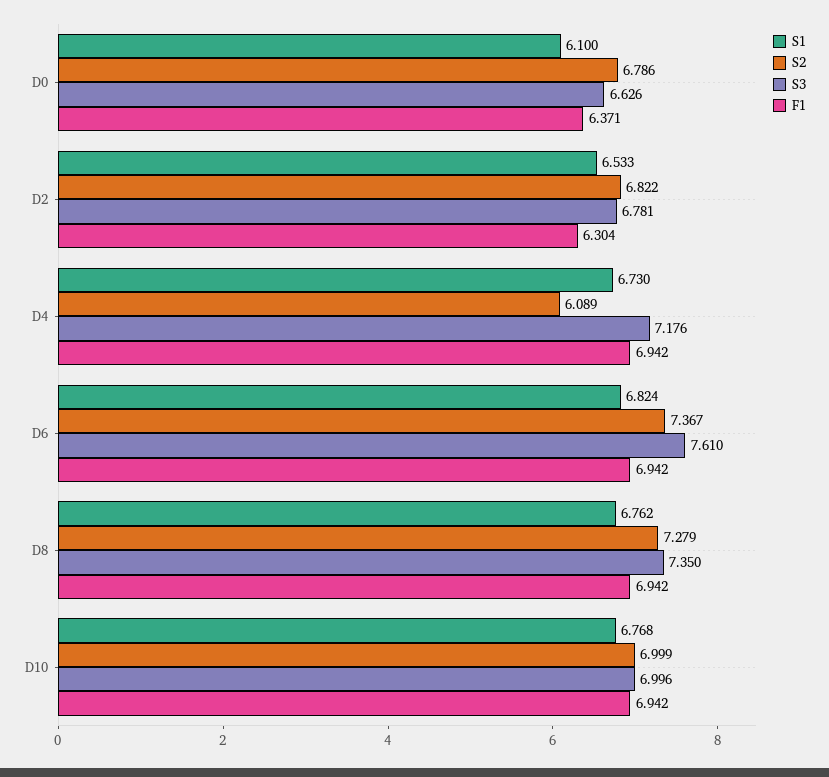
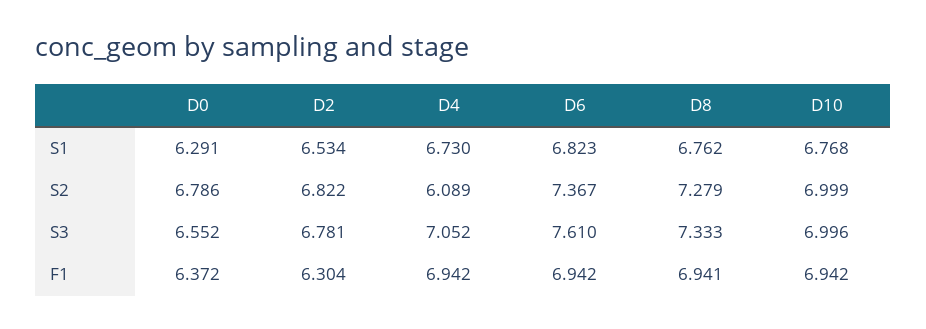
  {
    "S1": {
-     "D0": 6.1,
+     "D0": 6.291,
-     "D2": 6.533,
+     "D2": 6.534,
      "D4": 6.73,
-     "D6": 6.824,
+     "D6": 6.823,
      "D8": 6.762,
      "D10": 6.768
    },
    "S2": {
      "D0": 6.786,
      "D2": 6.822,
      "D4": 6.089,
      "D6": 7.367,
      "D8": 7.279,
      "D10": 6.999
    },
    "S3": {
-     "D0": 6.626,
+     "D0": 6.552,
      "D2": 6.781,
-     "D4": 7.176,
+     "D4": 7.052,
      "D6": 7.61,
-     "D8": 7.35,
+     "D8": 7.333,
      "D10": 6.996
    },
    "F1": {
-     "D0": 6.371,
+     "D0": 6.372,
      "D2": 6.304,
      "D4": 6.942,
      "D6": 6.942,
-     "D8": 6.942,
+     "D8": 6.941,
      "D10": 6.942
    }
  }

